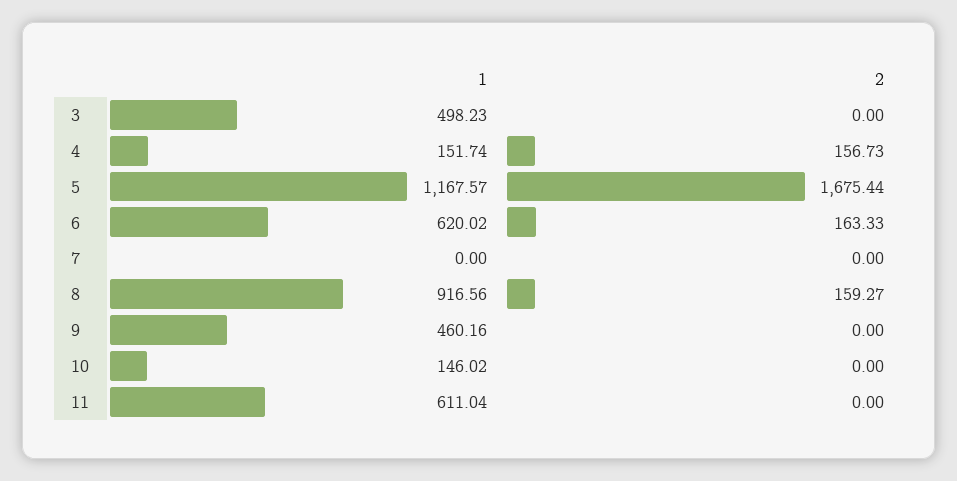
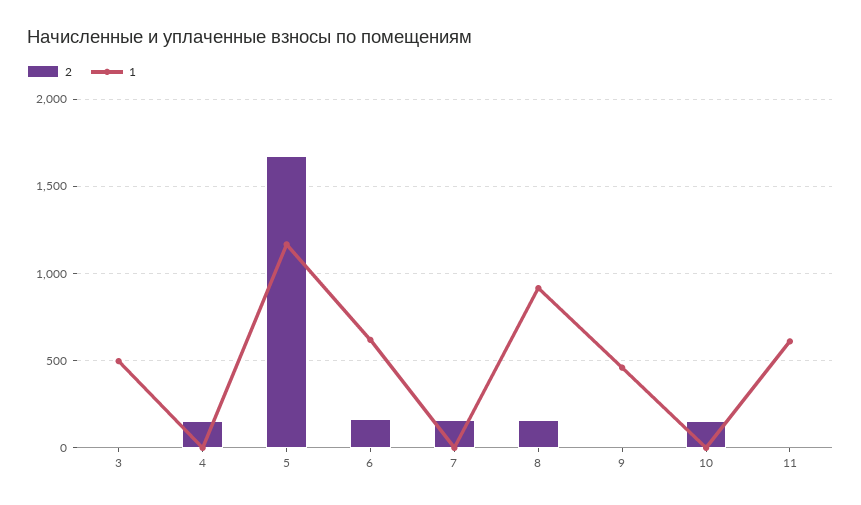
  {
    "1": {
      "3": 498.23,
-     "4": 151.74,
+     "4": 0,
      "5": 1167.57,
      "6": 620.02,
      "7": 0,
      "8": 916.56,
      "9": 460.16,
-     "10": 146.02,
+     "10": 0,
      "11": 611.04
    },
    "2": {
      "3": 0,
      "4": 156.73,
      "5": 1675.44,
      "6": 163.33,
-     "7": 0,
+     "7": 150,
      "8": 159.27,
      "9": 0,
-     "10": 0,
+     "10": 150,
      "11": 0
    }
  }

